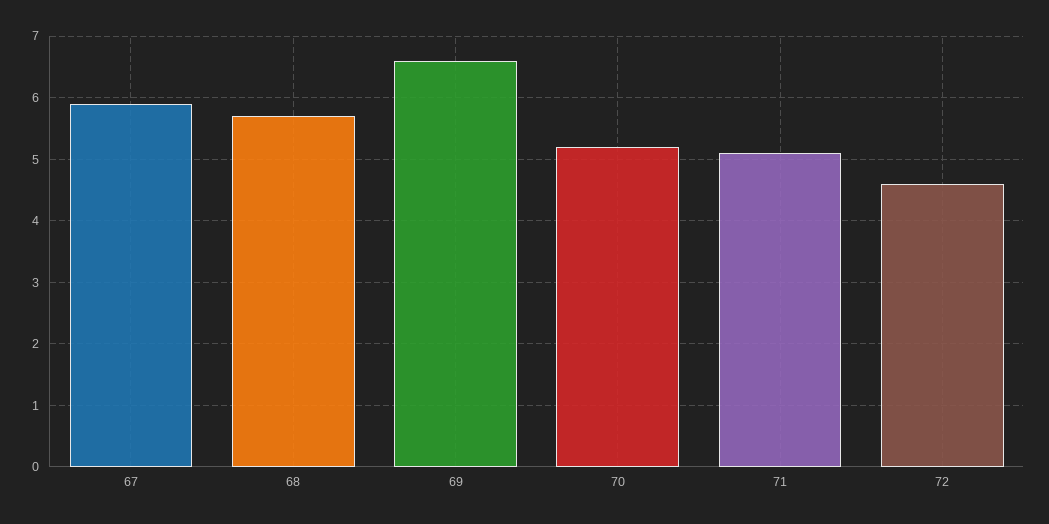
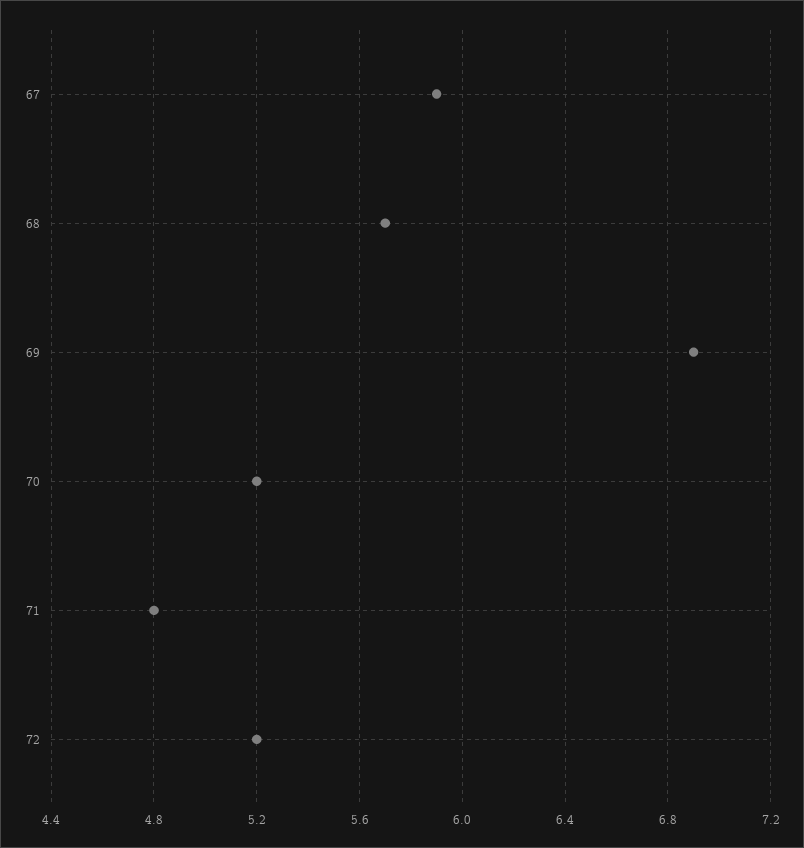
  {
    "67": 5.9,
    "68": 5.7,
-   "69": 6.6,
+   "69": 6.9,
    "70": 5.2,
-   "71": 5.1,
+   "71": 4.8,
-   "72": 4.6
+   "72": 5.2
  }

